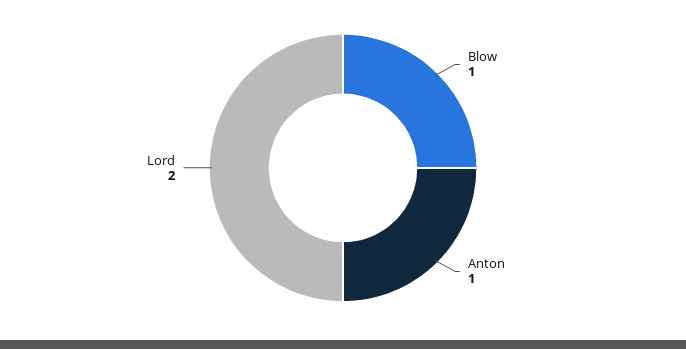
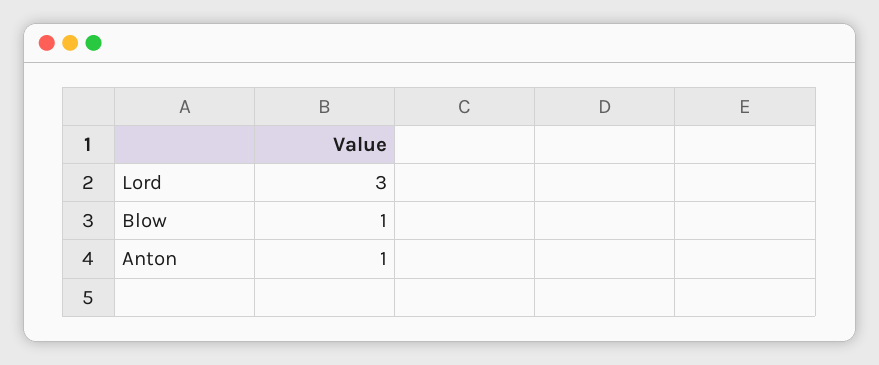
  {
    "Blow": 1,
    "Anton": 1,
-   "Lord": 2
+   "Lord": 3
  }

